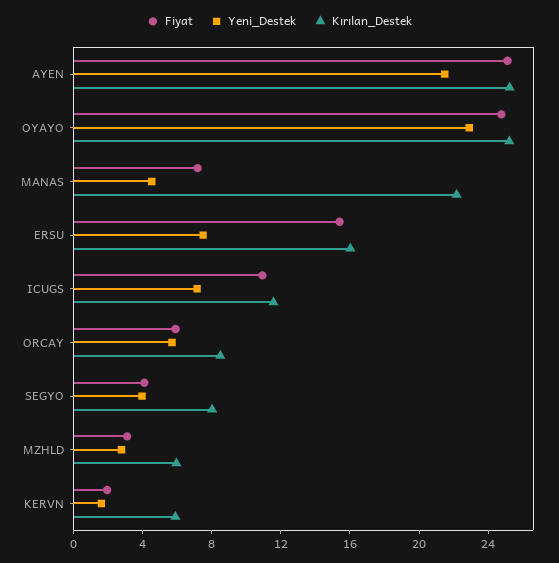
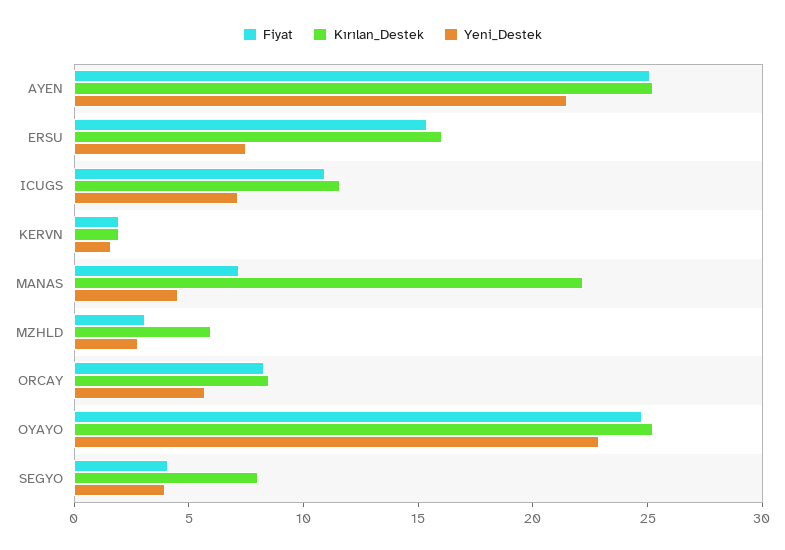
  {
    "Fiyat": {
      "AYEN": 25,
      "OYAYO": 25,
      "MANAS": 7,
      "ERSU": 15,
      "ICUGS": 11,
-     "ORCAY": 6,
+     "ORCAY": 8,
      "SEGYO": 4,
      "MZHLD": 3,
      "KERVN": 2
    },
    "Yeni_Destek": {
      "AYEN": 21,
      "OYAYO": 23,
      "MANAS": 5,
      "ERSU": 8,
      "ICUGS": 7,
      "ORCAY": 6,
      "SEGYO": 4,
      "MZHLD": 3,
      "KERVN": 2
    },
    "Kırılan_Destek": {
      "AYEN": 25,
      "OYAYO": 25,
      "MANAS": 22,
      "ERSU": 16,
      "ICUGS": 12,
      "ORCAY": 8,
      "SEGYO": 8,
      "MZHLD": 6,
-     "KERVN": 6
+     "KERVN": 2
    }
  }

